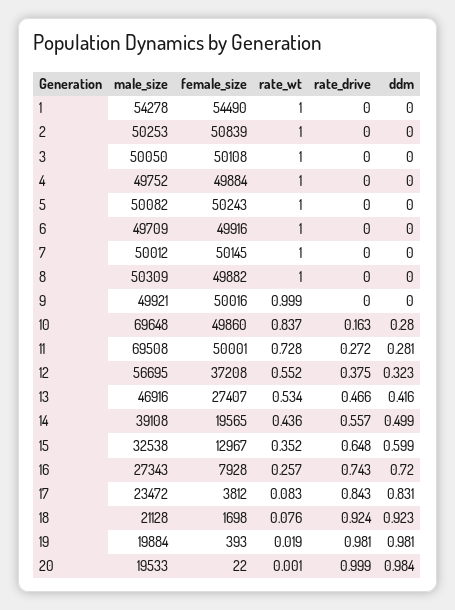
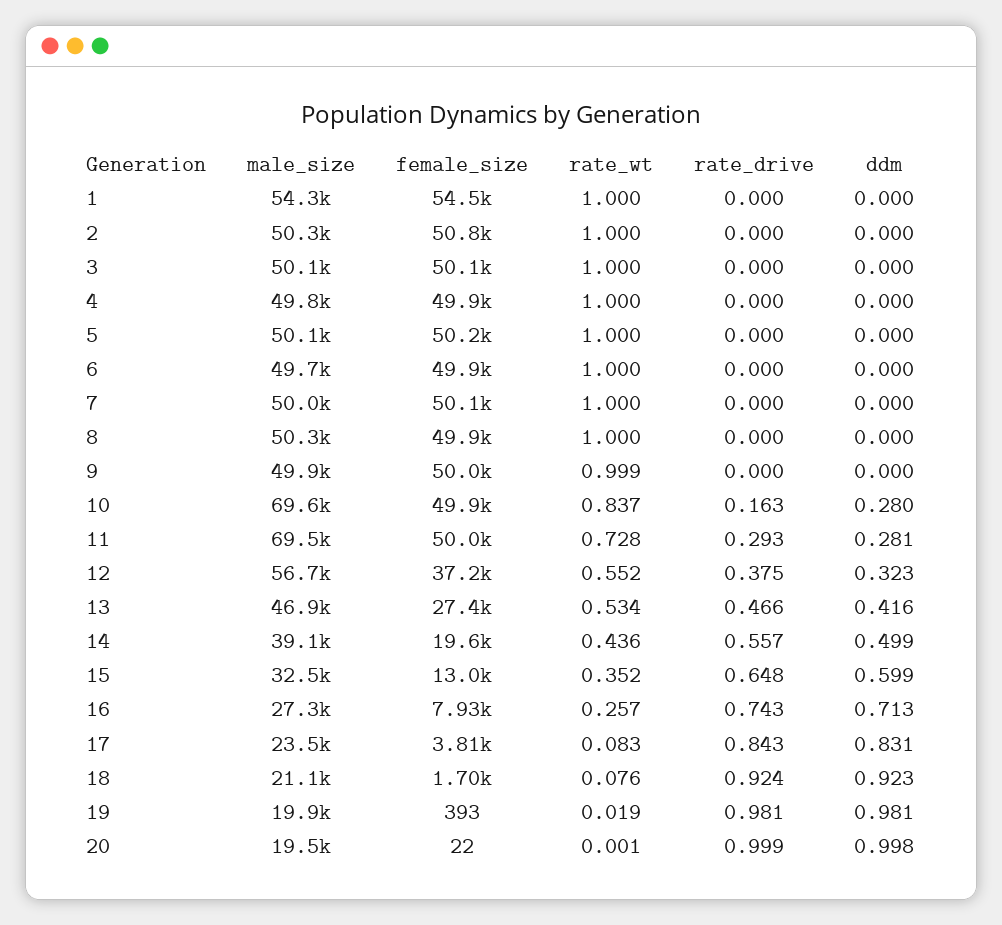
  {
    "male_size": {
      "1": 54278,
      "2": 50253,
      "3": 50050,
      "4": 49752,
      "5": 50082,
      "6": 49709,
      "7": 50012,
      "8": 50309,
      "9": 49921,
      "10": 69648,
      "11": 69508,
      "12": 56695,
      "13": 46916,
      "14": 39108,
      "15": 32538,
      "16": 27343,
      "17": 23472,
      "18": 21128,
      "19": 19884,
      "20": 19533
    },
    "female_size": {
      "1": 54490,
      "2": 50839,
      "3": 50108,
      "4": 49884,
      "5": 50243,
      "6": 49916,
      "7": 50145,
      "8": 49882,
      "9": 50016,
      "10": 49860,
      "11": 50001,
      "12": 37208,
      "13": 27407,
      "14": 19565,
      "15": 12967,
      "16": 7928,
      "17": 3812,
      "18": 1698,
      "19": 393,
      "20": 22
    },
    "rate_wt": {
      "1": 1,
      "2": 1,
      "3": 1,
      "4": 1,
      "5": 1,
      "6": 1,
      "7": 1,
      "8": 1,
      "9": 0.999,
      "10": 0.837,
      "11": 0.728,
      "12": 0.552,
      "13": 0.534,
      "14": 0.436,
      "15": 0.352,
      "16": 0.257,
      "17": 0.083,
      "18": 0.076,
      "19": 0.019,
      "20": 0.001
    },
    "rate_drive": {
      "1": 0,
      "2": 0,
      "3": 0,
      "4": 0,
      "5": 0,
      "6": 0,
      "7": 0,
      "8": 0,
      "9": 0,
      "10": 0.163,
-     "11": 0.272,
+     "11": 0.293,
      "12": 0.375,
      "13": 0.466,
      "14": 0.557,
      "15": 0.648,
      "16": 0.743,
      "17": 0.843,
      "18": 0.924,
      "19": 0.981,
      "20": 0.999
    },
    "ddm": {
      "1": 0,
      "2": 0,
      "3": 0,
      "4": 0,
      "5": 0,
      "6": 0,
      "7": 0,
      "8": 0,
      "9": 0,
      "10": 0.28,
      "11": 0.281,
      "12": 0.323,
      "13": 0.416,
      "14": 0.499,
      "15": 0.599,
-     "16": 0.72,
+     "16": 0.713,
      "17": 0.831,
      "18": 0.923,
      "19": 0.981,
-     "20": 0.984
+     "20": 0.998
    }
  }

